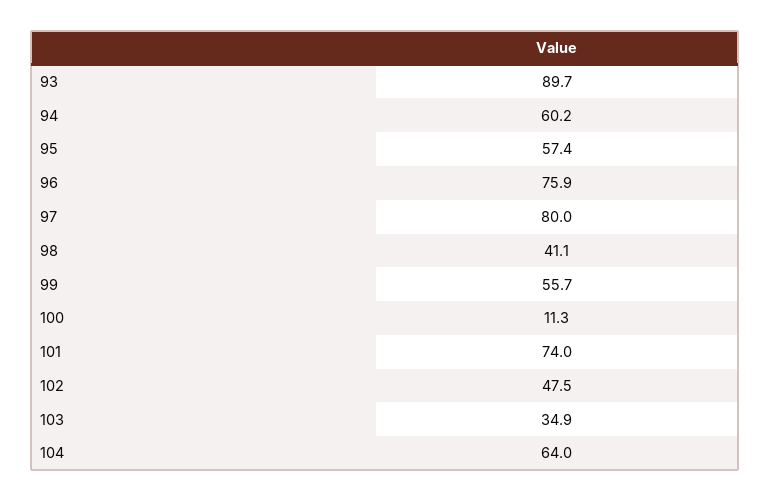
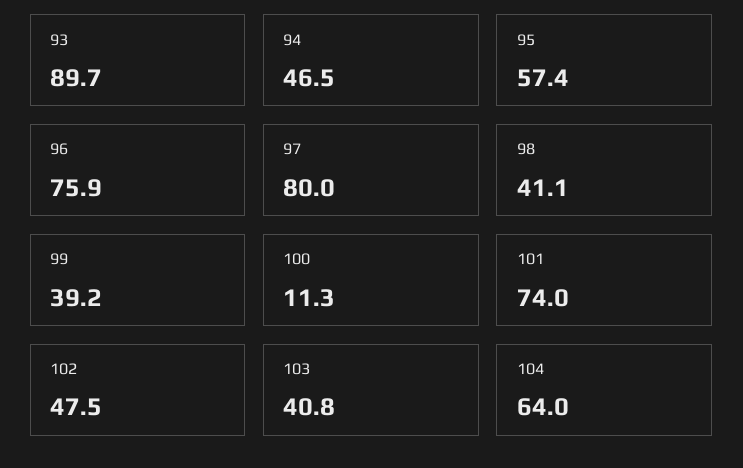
  {
    "93": 89.7,
-   "94": 60.2,
+   "94": 46.5,
    "95": 57.4,
    "96": 75.9,
    "97": 80,
    "98": 41.1,
-   "99": 55.7,
+   "99": 39.2,
    "100": 11.3,
    "101": 74,
    "102": 47.5,
-   "103": 34.9,
+   "103": 40.8,
    "104": 64
  }

